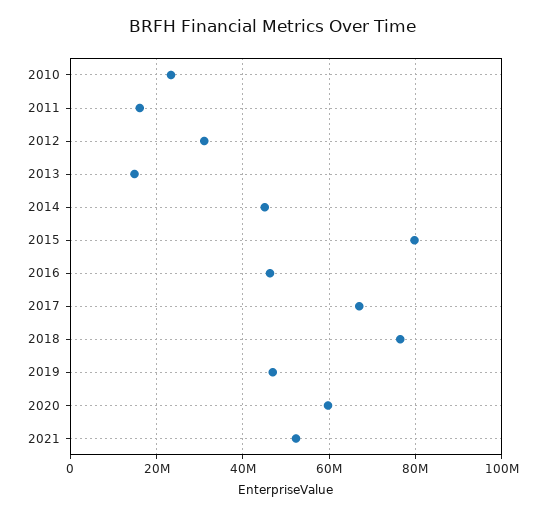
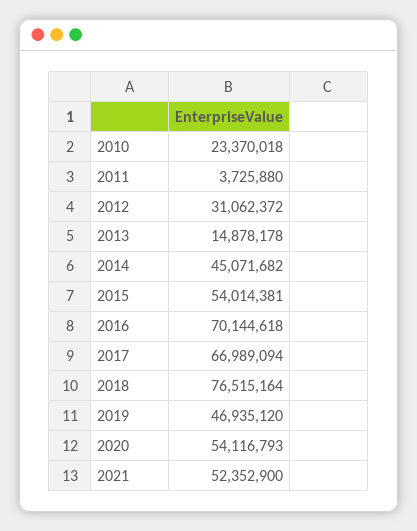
  {
    "2010": 23370018,
-   "2011": 16000000,
+   "2011": 3725880,
    "2012": 31062372,
    "2013": 14878178,
    "2014": 45071682,
-   "2015": 80000000,
+   "2015": 54014381,
-   "2016": 46000000,
+   "2016": 70144618,
    "2017": 66989094,
    "2018": 76515164,
    "2019": 46935120,
-   "2020": 60000000,
+   "2020": 54116793,
    "2021": 52352900
  }

